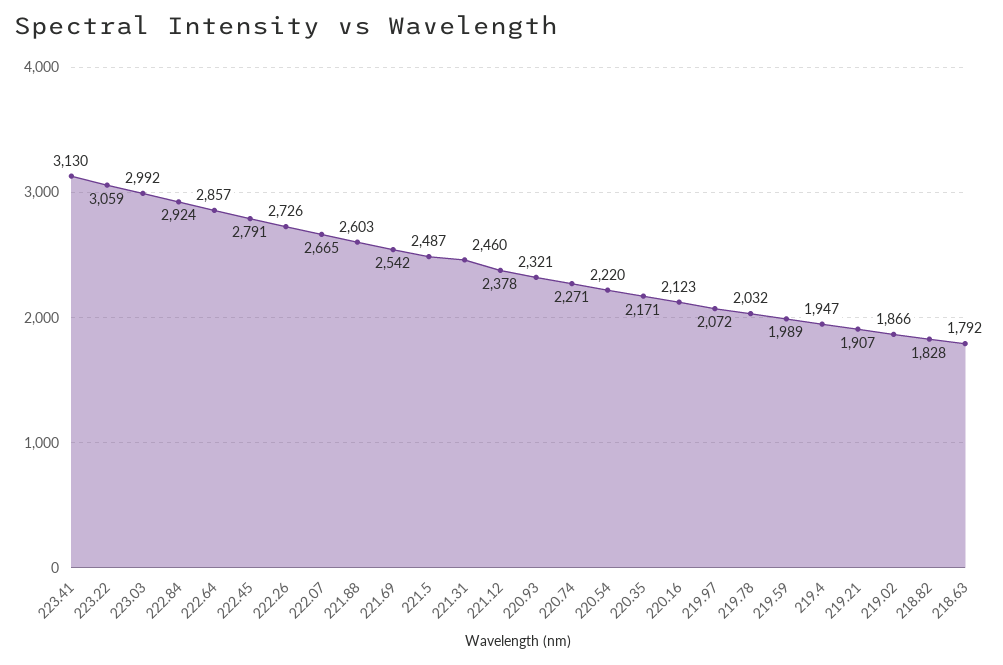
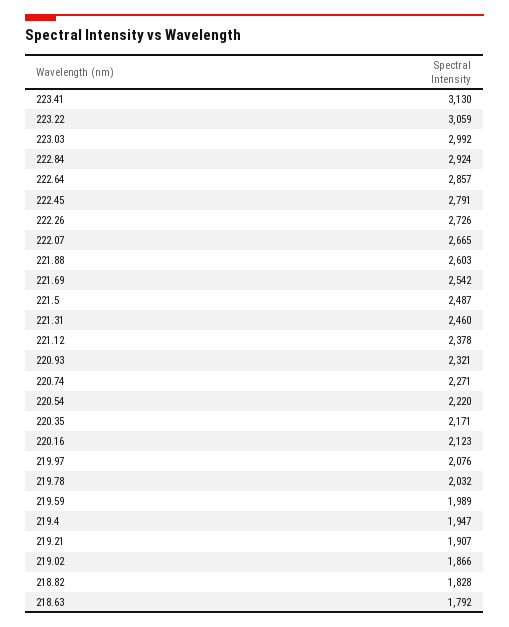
  {
    "223.41": 3130,
    "223.22": 3059,
    "223.03": 2992,
    "222.84": 2924,
    "222.64": 2857,
    "222.45": 2791,
    "222.26": 2726,
    "222.07": 2665,
    "221.88": 2603,
    "221.69": 2542,
    "221.5": 2487,
    "221.31": 2460,
    "221.12": 2378,
    "220.93": 2321,
    "220.74": 2271,
    "220.54": 2220,
    "220.35": 2171,
    "220.16": 2123,
-   "219.97": 2072,
+   "219.97": 2076,
    "219.78": 2032,
    "219.59": 1989,
    "219.4": 1947,
    "219.21": 1907,
    "219.02": 1866,
    "218.82": 1828,
    "218.63": 1792
  }

